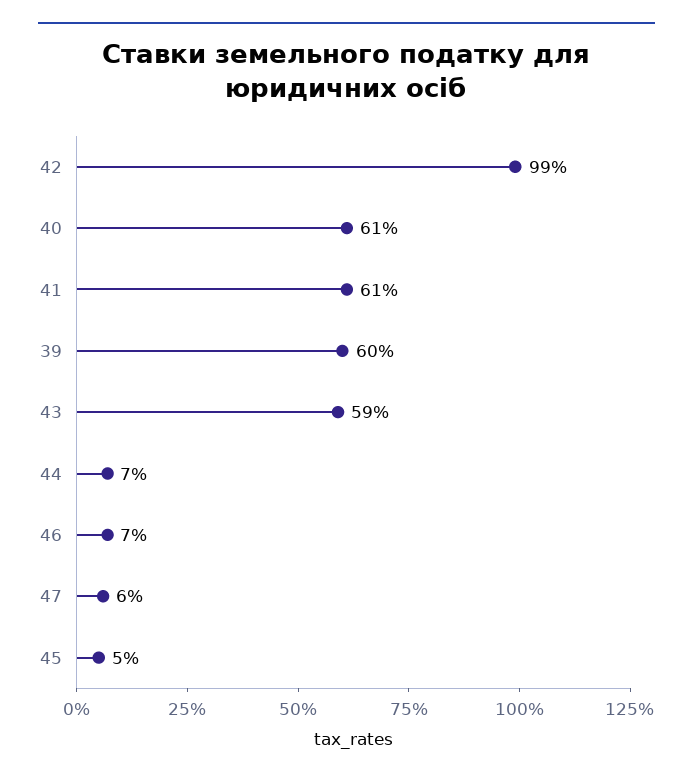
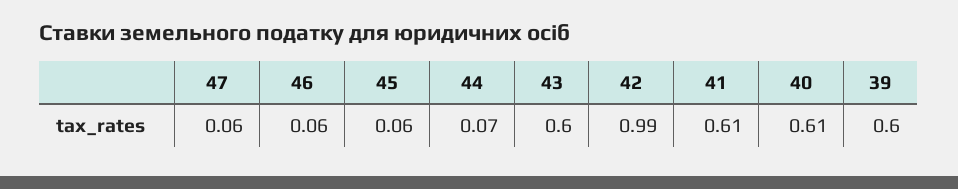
  {
    "42": 0.99,
    "40": 0.61,
    "41": 0.61,
    "39": 0.6,
-   "43": 0.59,
+   "43": 0.6,
    "44": 0.07,
-   "46": 0.07,
+   "46": 0.06,
    "47": 0.06,
-   "45": 0.05
+   "45": 0.06
  }

